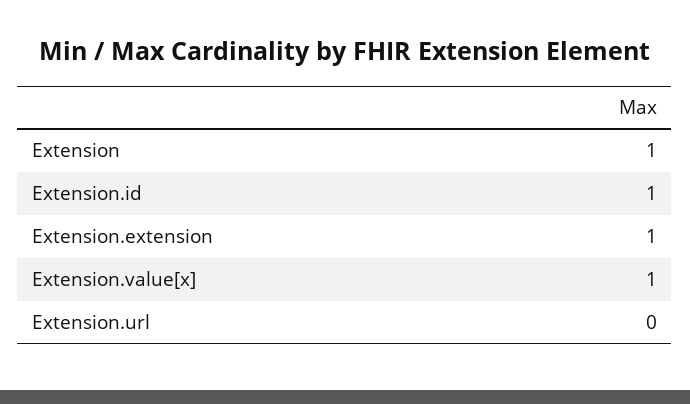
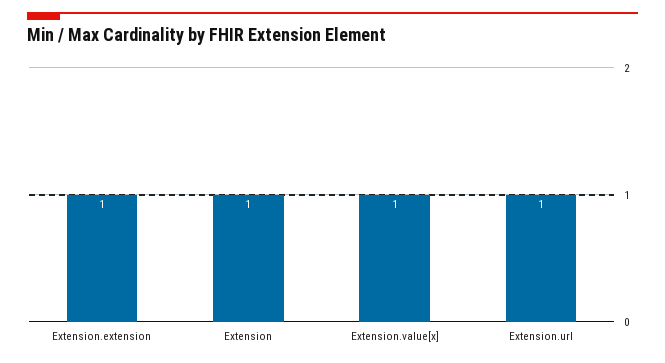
  {
    "Extension": 1,
-   "Extension.id": 1,
    "Extension.extension": 1,
    "Extension.value[x]": 1,
-   "Extension.url": 0
+   "Extension.url": 1
  }

